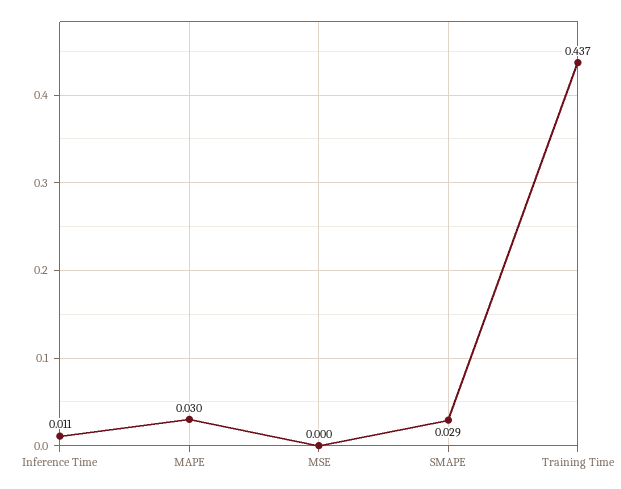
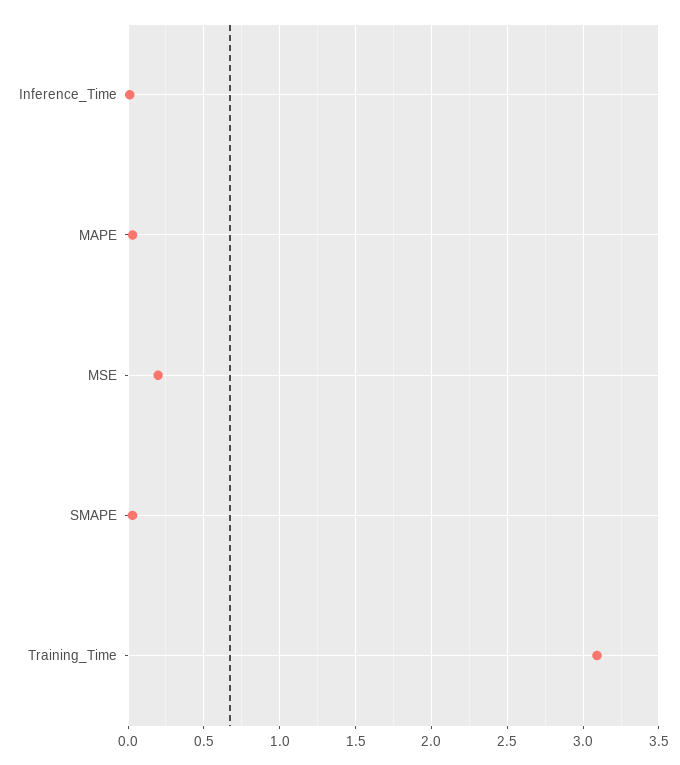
  {
    "Inference Time": 0.011,
    "MAPE": 0.03,
-   "MSE": 0,
+   "MSE": 0.2,
    "SMAPE": 0.029,
-   "Training Time": 0.437
+   "Training Time": 3.1
  }

